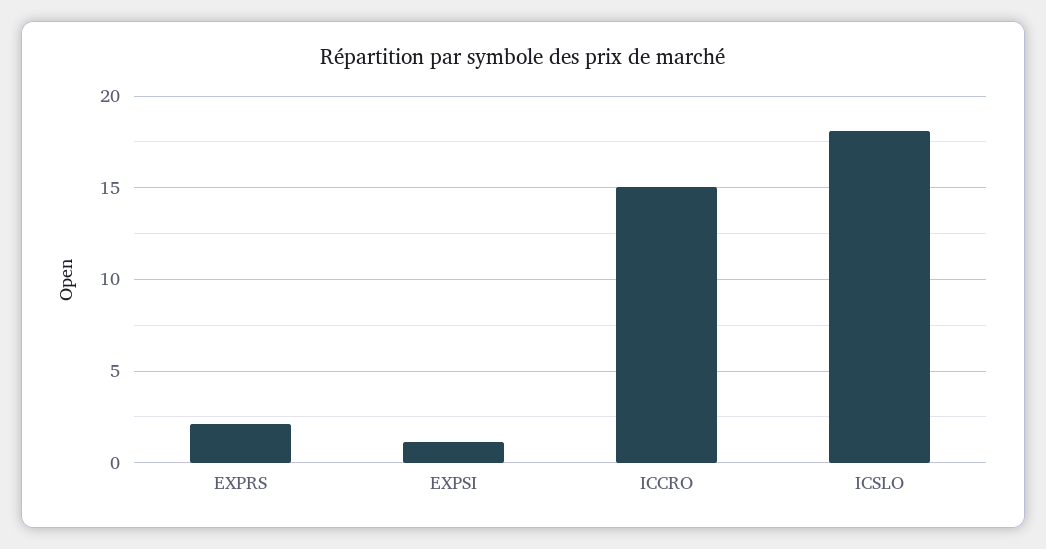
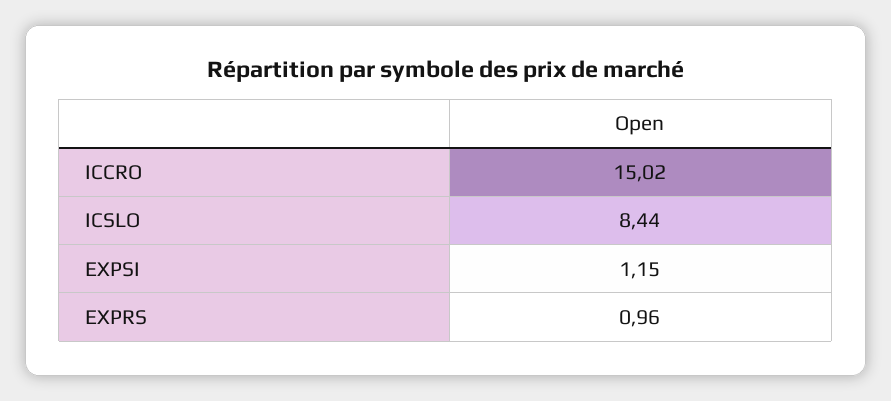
  {
-   "EXPRS": 2,
+   "EXPRS": 0.96,
    "EXPSI": 1.15,
    "ICCRO": 15.02,
-   "ICSLO": 18
+   "ICSLO": 8.44
  }

